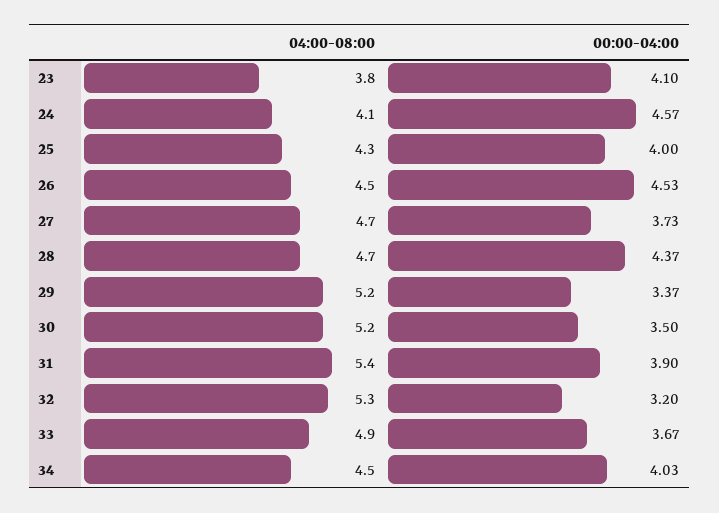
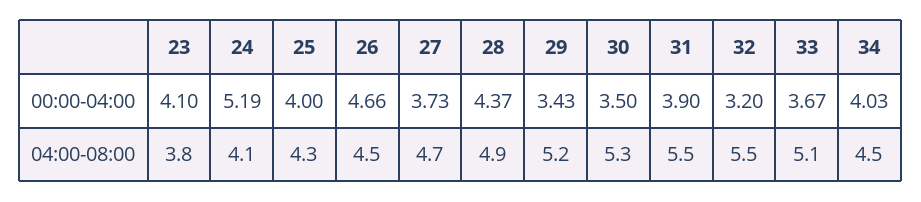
  {
    "04:00-08:00": {
      "23": 3.8,
      "24": 4.1,
      "25": 4.3,
      "26": 4.5,
      "27": 4.7,
-     "28": 4.7,
+     "28": 4.9,
      "29": 5.2,
-     "30": 5.2,
+     "30": 5.3,
-     "31": 5.4,
+     "31": 5.5,
-     "32": 5.3,
+     "32": 5.5,
-     "33": 4.9,
+     "33": 5.1,
      "34": 4.5
    },
    "00:00-04:00": {
      "23": 4.1,
-     "24": 4.57,
+     "24": 5.19,
      "25": 4,
-     "26": 4.53,
+     "26": 4.66,
      "27": 3.73,
      "28": 4.37,
-     "29": 3.37,
+     "29": 3.43,
      "30": 3.5,
      "31": 3.9,
      "32": 3.2,
      "33": 3.67,
      "34": 4.03
    }
  }

